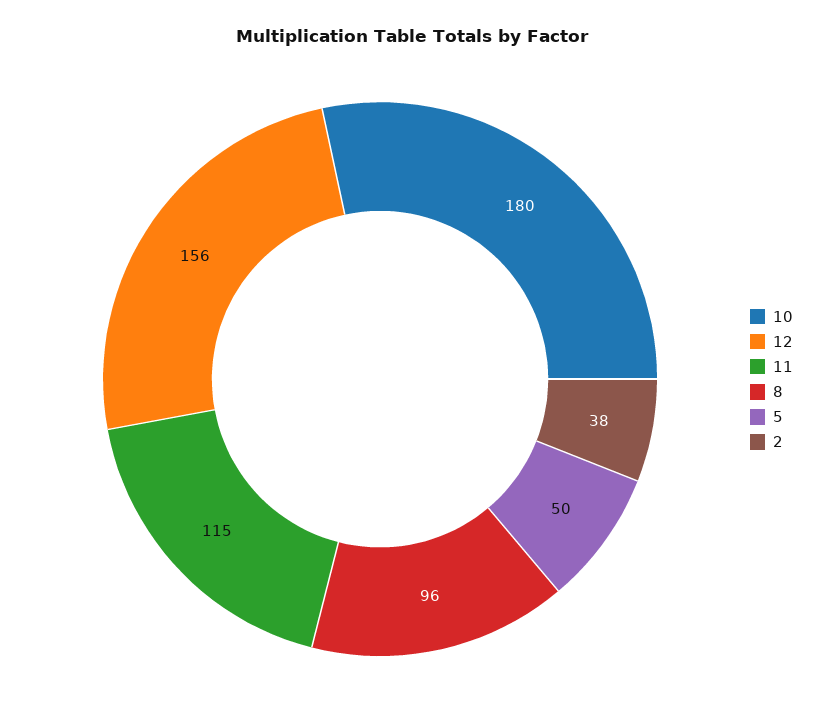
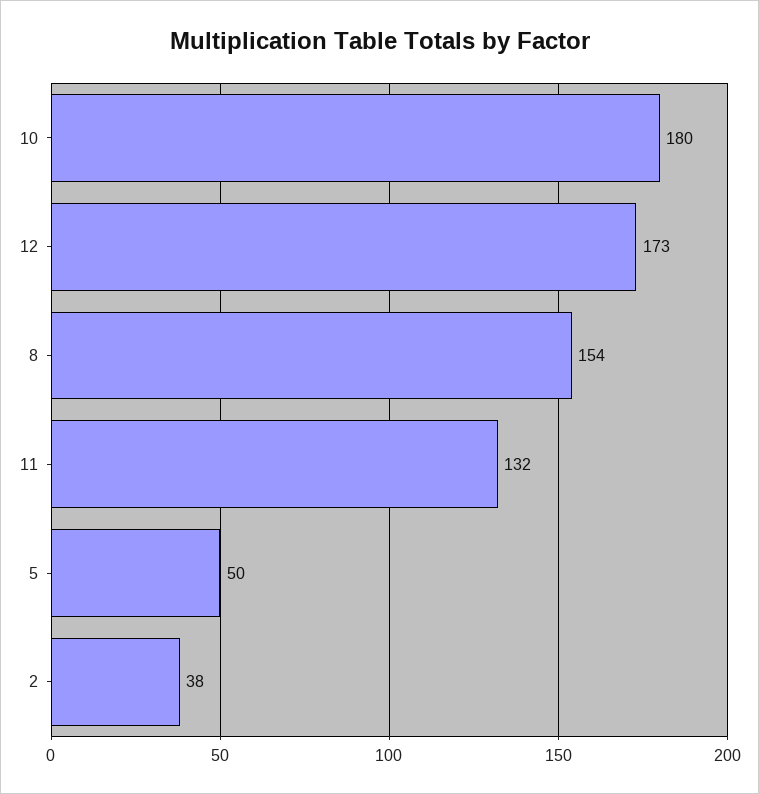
  {
    "10": 180,
-   "12": 156,
+   "12": 173,
-   "11": 115,
+   "11": 132,
-   "8": 96,
+   "8": 154,
    "5": 50,
    "2": 38
  }

